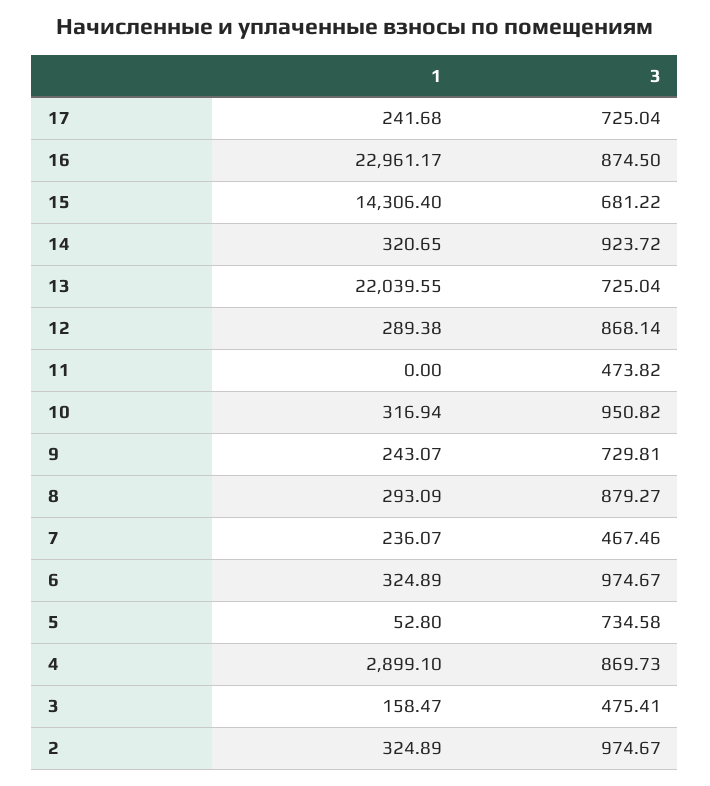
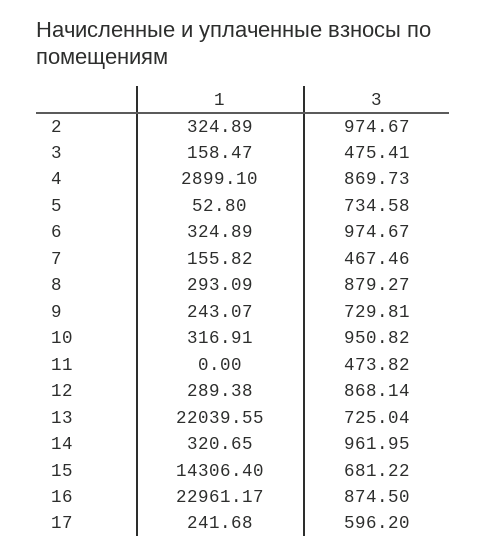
  {
    "1": {
      "17": 241.68,
      "16": 22961.17,
      "15": 14306.4,
      "14": 320.65,
      "13": 22039.55,
      "12": 289.38,
      "11": 0,
-     "10": 316.94,
+     "10": 316.91,
      "9": 243.07,
      "8": 293.09,
-     "7": 236.07,
+     "7": 155.82,
      "6": 324.89,
      "5": 52.8,
      "4": 2899.1,
      "3": 158.47,
      "2": 324.89
    },
    "3": {
-     "17": 725.04,
+     "17": 596.2,
      "16": 874.5,
      "15": 681.22,
-     "14": 923.72,
+     "14": 961.95,
      "13": 725.04,
      "12": 868.14,
      "11": 473.82,
      "10": 950.82,
      "9": 729.81,
      "8": 879.27,
      "7": 467.46,
      "6": 974.67,
      "5": 734.58,
      "4": 869.73,
      "3": 475.41,
      "2": 974.67
    }
  }

